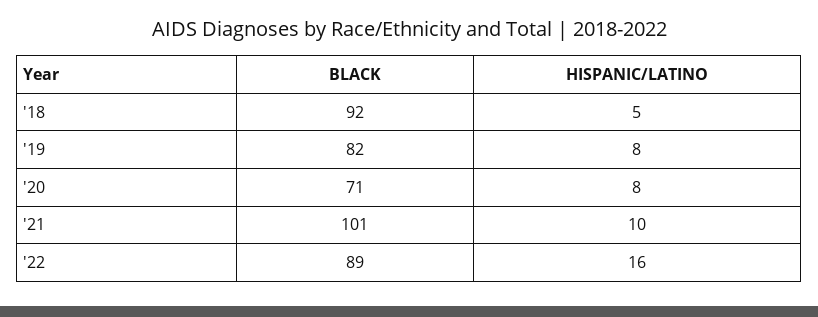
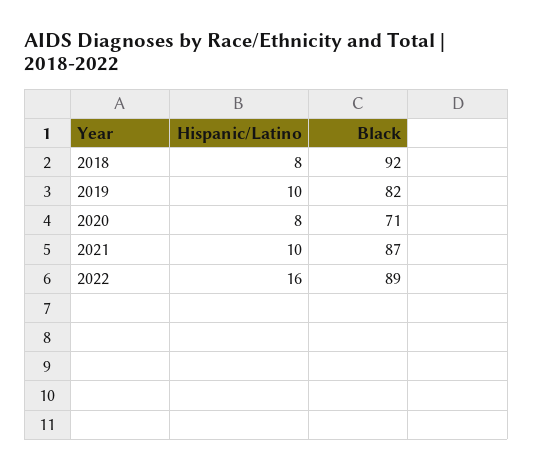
  {
    "BLACK": {
      "'18": 92,
      "'19": 82,
      "'20": 71,
-     "'21": 101,
+     "'21": 87,
      "'22": 89
    },
    "HISPANIC/LATINO": {
-     "'18": 5,
+     "'18": 8,
-     "'19": 8,
+     "'19": 10,
      "'20": 8,
      "'21": 10,
      "'22": 16
    }
  }

